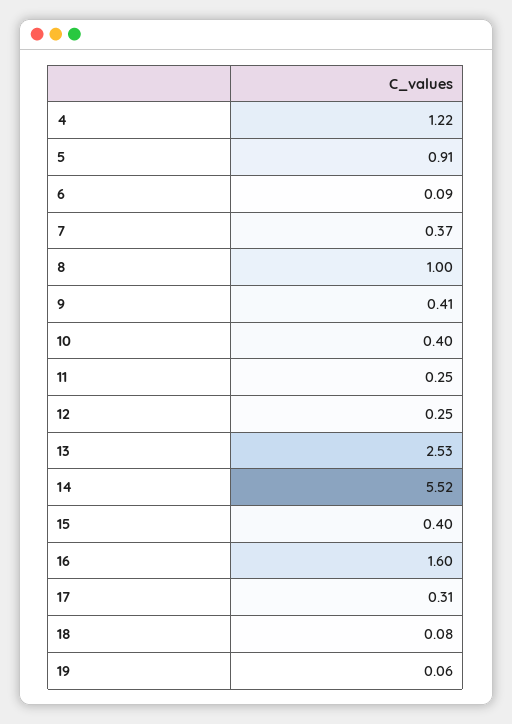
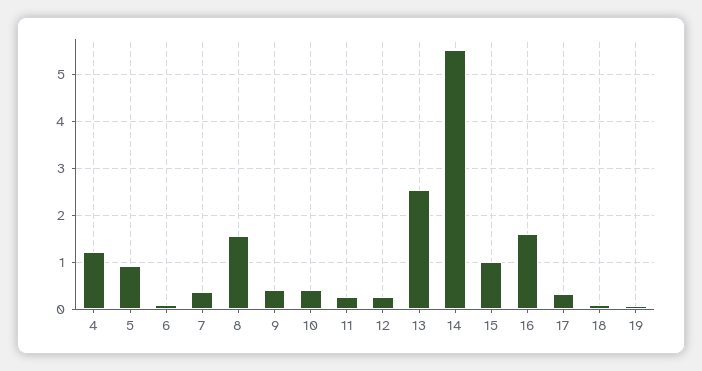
  {
    "4": 1.22,
    "5": 0.91,
    "6": 0.09,
    "7": 0.37,
-   "8": 1,
+   "8": 1.6,
    "9": 0.41,
    "10": 0.4,
    "11": 0.25,
    "12": 0.25,
    "13": 2.53,
    "14": 5.52,
-   "15": 0.4,
+   "15": 1,
    "16": 1.6,
    "17": 0.31,
    "18": 0.08,
    "19": 0.06
  }

